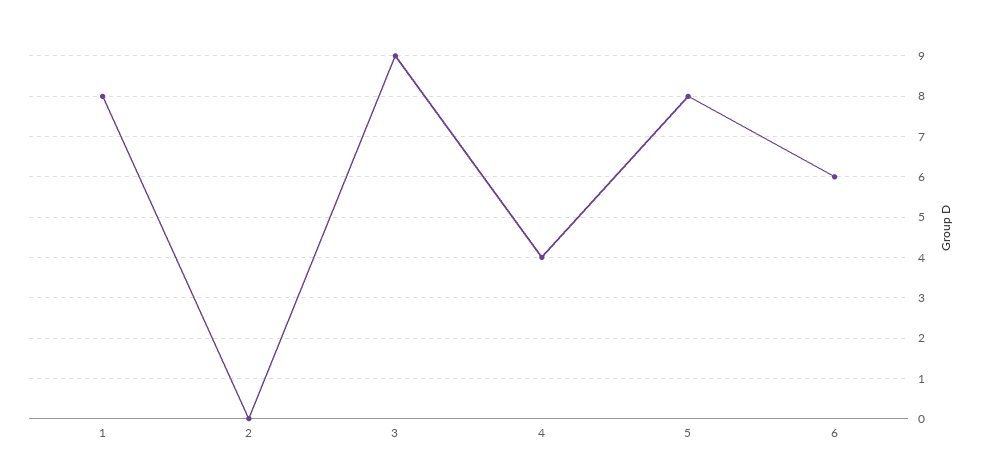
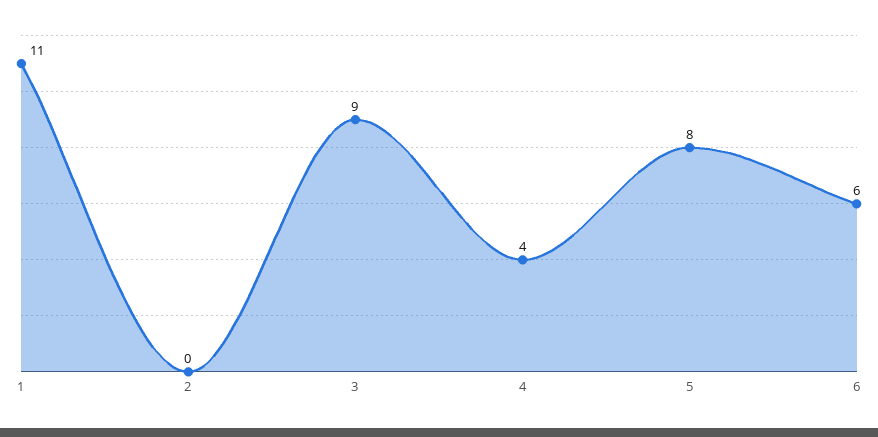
  {
-   "1": 8,
+   "1": 11,
    "2": 0,
    "3": 9,
    "4": 4,
    "5": 8,
    "6": 6
  }

